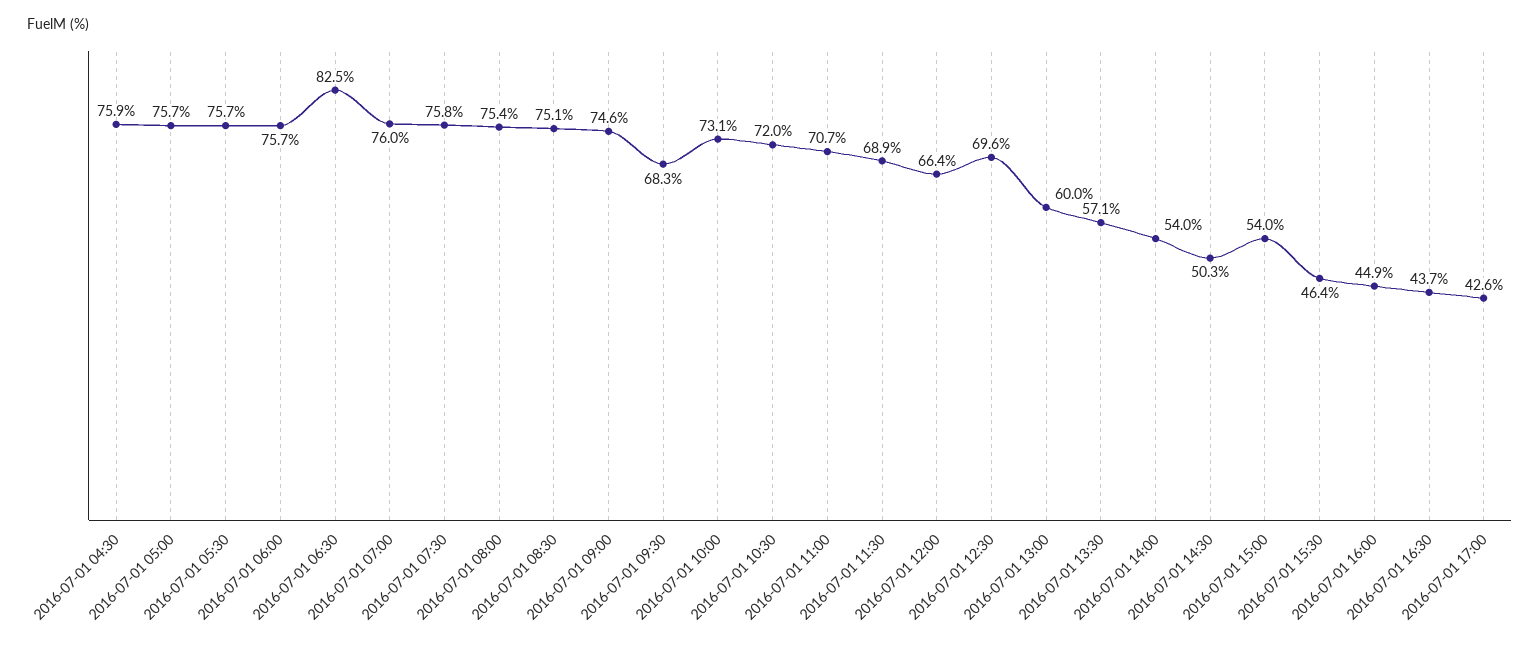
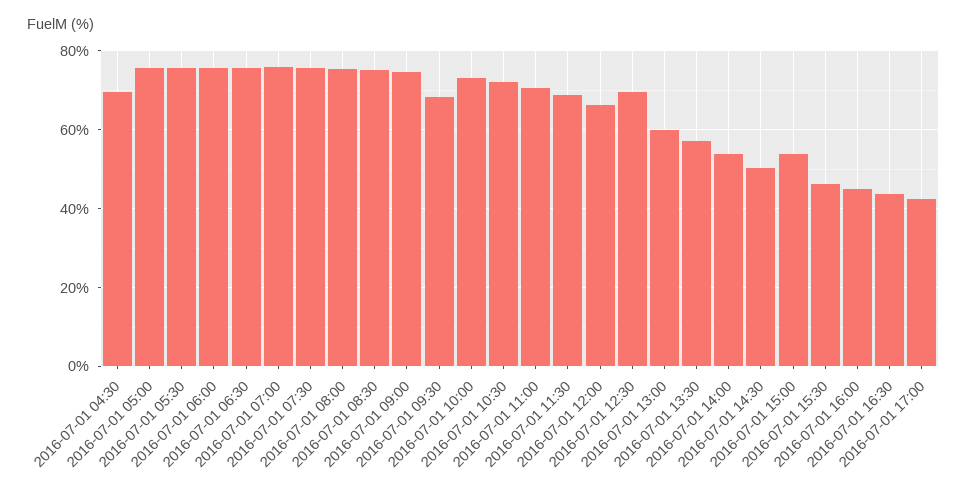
  {
-   "2016-07-01 04:30": 75.9,
+   "2016-07-01 04:30": 70,
    "2016-07-01 05:00": 75.7,
    "2016-07-01 05:30": 75.7,
    "2016-07-01 06:00": 75.7,
-   "2016-07-01 06:30": 82.5,
+   "2016-07-01 06:30": 76,
    "2016-07-01 07:00": 76,
    "2016-07-01 07:30": 75.8,
    "2016-07-01 08:00": 75.4,
    "2016-07-01 08:30": 75.1,
    "2016-07-01 09:00": 74.6,
    "2016-07-01 09:30": 68.3,
    "2016-07-01 10:00": 73.1,
    "2016-07-01 10:30": 72,
    "2016-07-01 11:00": 70.7,
    "2016-07-01 11:30": 68.9,
    "2016-07-01 12:00": 66.4,
    "2016-07-01 12:30": 69.6,
    "2016-07-01 13:00": 60,
    "2016-07-01 13:30": 57.1,
    "2016-07-01 14:00": 54,
    "2016-07-01 14:30": 50.3,
    "2016-07-01 15:00": 54,
    "2016-07-01 15:30": 46.4,
    "2016-07-01 16:00": 44.9,
    "2016-07-01 16:30": 43.7,
    "2016-07-01 17:00": 42.6
  }

